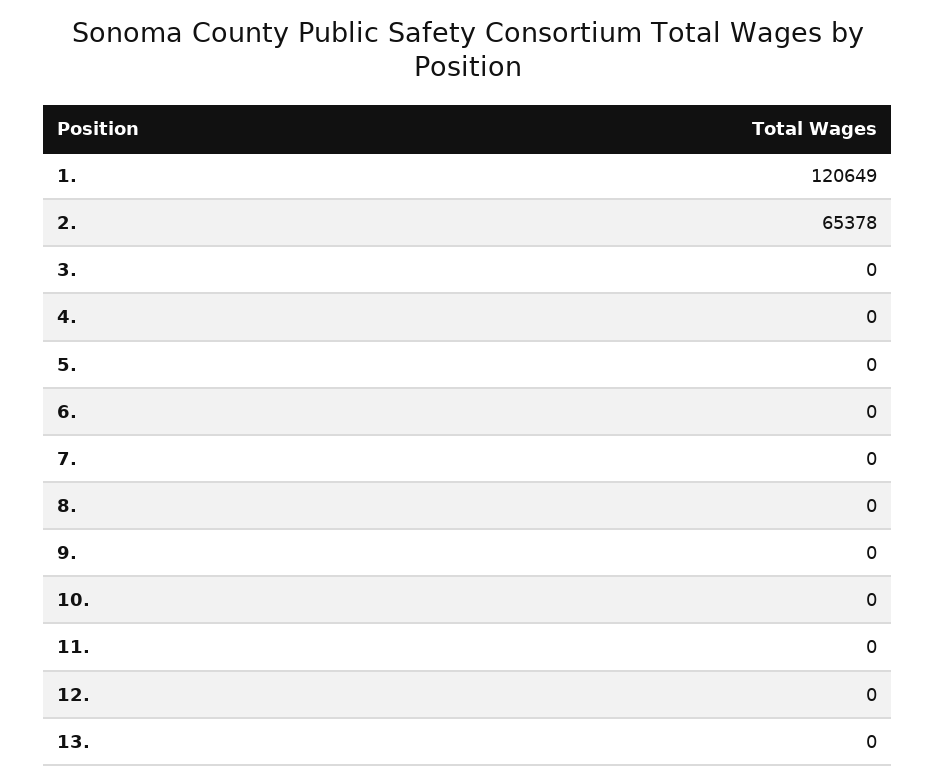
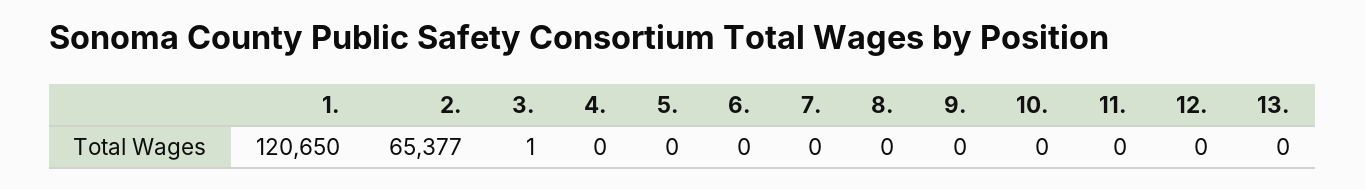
  {
-   "1.": 120649,
+   "1.": 120650,
-   "2.": 65378,
+   "2.": 65377,
-   "3.": 0,
+   "3.": 1,
    "4.": 0,
    "5.": 0,
    "6.": 0,
    "7.": 0,
    "8.": 0,
    "9.": 0,
    "10.": 0,
    "11.": 0,
    "12.": 0,
    "13.": 0
  }

